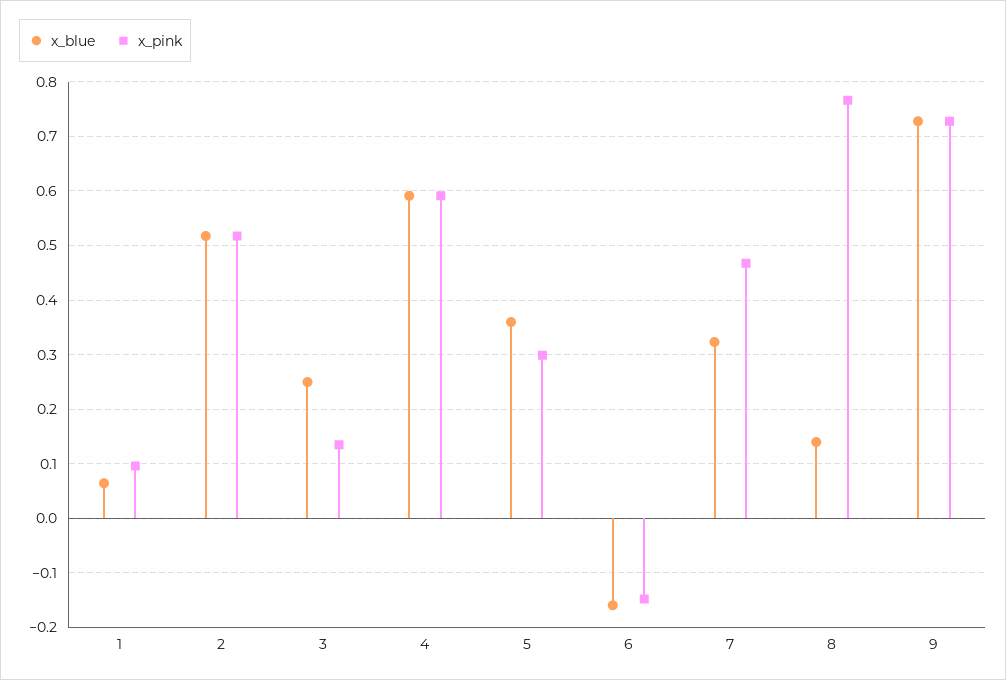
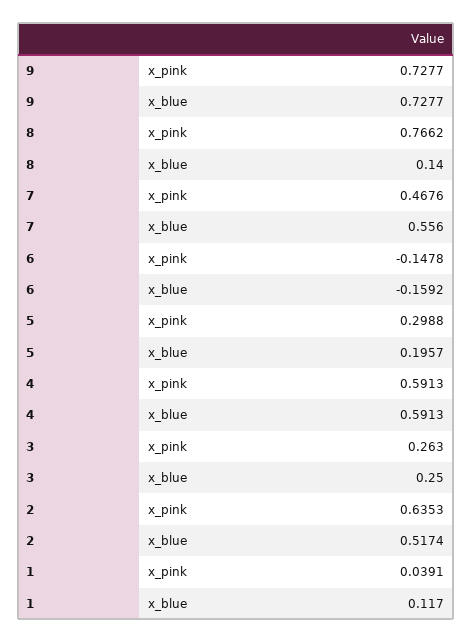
  {
    "x_blue": {
-     "1": 0.06,
+     "1": 0.117,
      "2": 0.5174,
      "3": 0.25,
      "4": 0.5913,
-     "5": 0.36,
+     "5": 0.1957,
      "6": -0.1592,
-     "7": 0.32,
+     "7": 0.556,
      "8": 0.14,
      "9": 0.7277
    },
    "x_pink": {
-     "1": 0.1,
+     "1": 0.0391,
-     "2": 0.52,
+     "2": 0.6353,
-     "3": 0.14,
+     "3": 0.263,
      "4": 0.5913,
      "5": 0.2988,
      "6": -0.1478,
      "7": 0.4676,
      "8": 0.7662,
      "9": 0.7277
    }
  }

